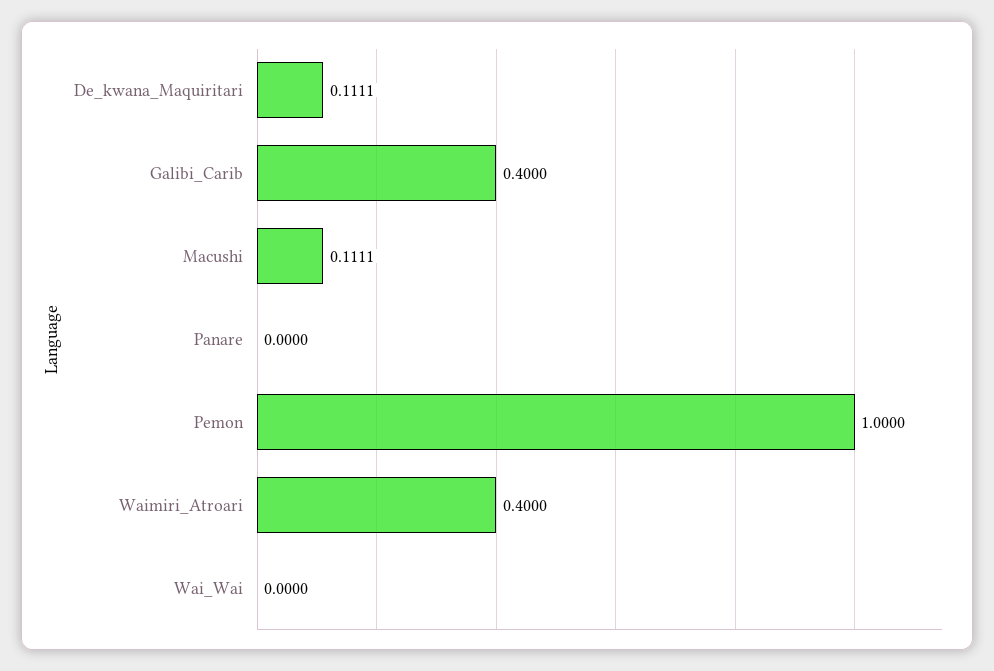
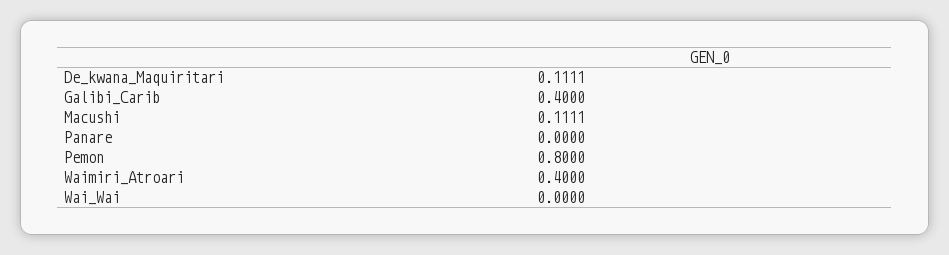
  {
    "De_kwana_Maquiritari": 0.1111,
    "Galibi_Carib": 0.4,
    "Macushi": 0.1111,
    "Panare": 0,
-   "Pemon": 1,
+   "Pemon": 0.8,
    "Waimiri_Atroari": 0.4,
    "Wai_Wai": 0
  }

